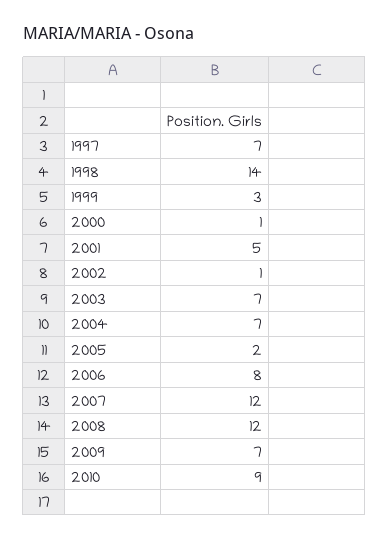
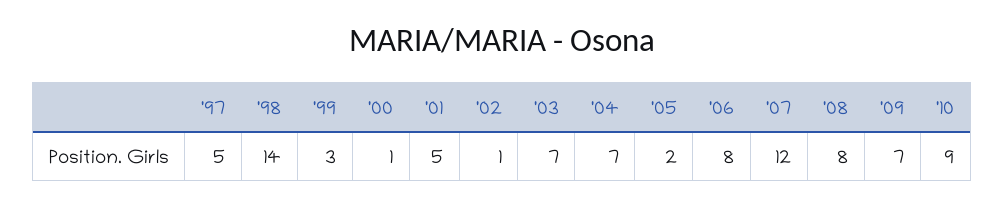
  {
-   "1997": 7,
+   "1997": 5,
    "1998": 14,
    "1999": 3,
    "2000": 1,
    "2001": 5,
    "2002": 1,
    "2003": 7,
    "2004": 7,
    "2005": 2,
    "2006": 8,
    "2007": 12,
-   "2008": 12,
+   "2008": 8,
    "2009": 7,
    "2010": 9
  }

